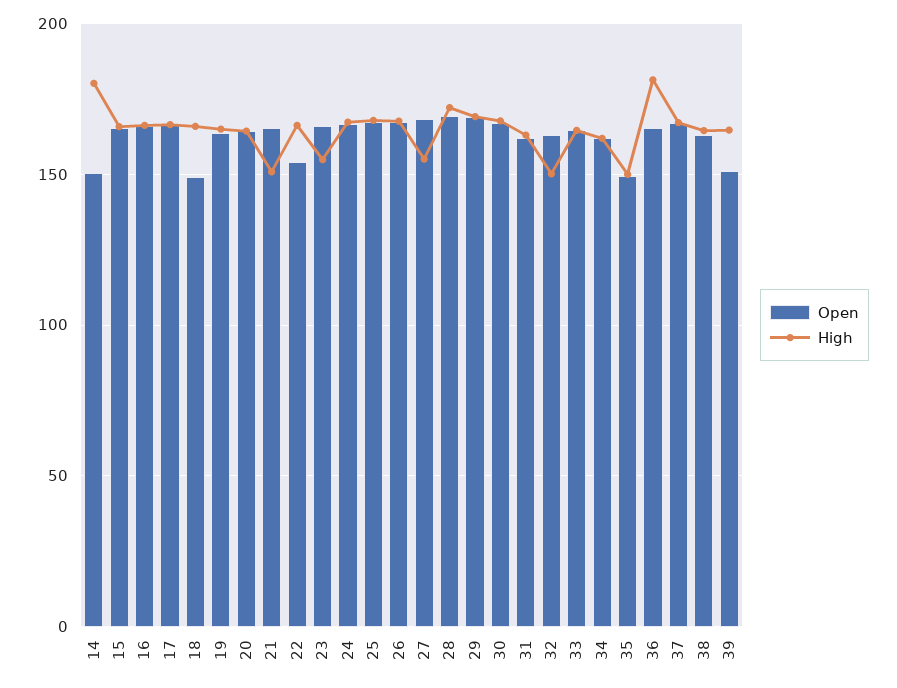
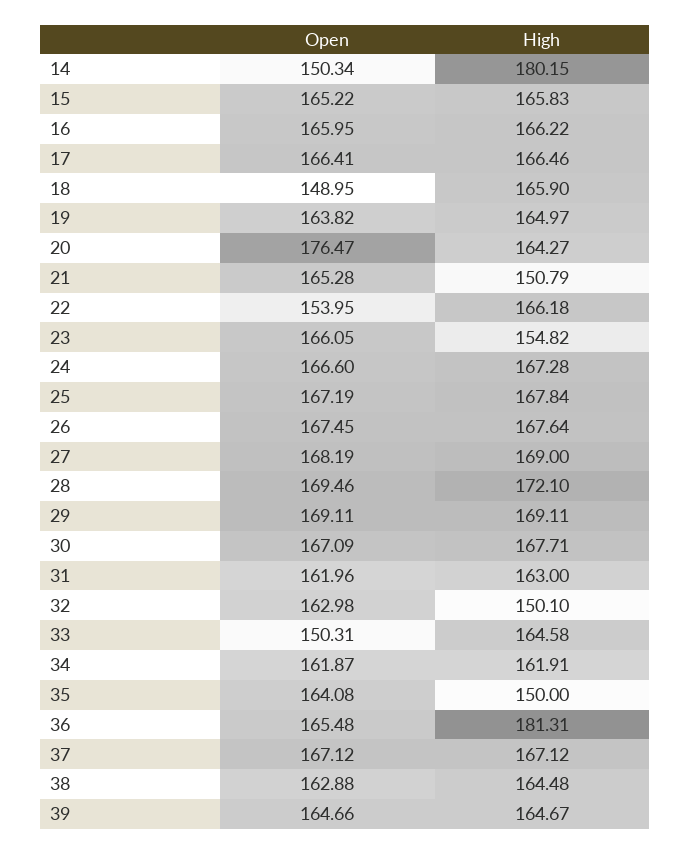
  {
    "Open": {
      "14": 150.34,
      "15": 165.22,
      "16": 165.95,
      "17": 166.41,
      "18": 148.95,
      "19": 163.82,
-     "20": 165,
+     "20": 176.47,
      "21": 165.28,
      "22": 153.95,
      "23": 166.05,
      "24": 166.6,
      "25": 167.19,
      "26": 167.45,
      "27": 168.19,
      "28": 169.46,
      "29": 169.11,
      "30": 167.09,
      "31": 161.96,
      "32": 162.98,
-     "33": 165,
+     "33": 150.31,
      "34": 161.87,
-     "35": 150,
+     "35": 164.08,
      "36": 165.48,
      "37": 167.12,
      "38": 162.88,
-     "39": 150
+     "39": 164.66
    },
    "High": {
      "14": 180.15,
      "15": 165.83,
      "16": 166.22,
      "17": 166.46,
      "18": 165.9,
      "19": 164.97,
      "20": 164.27,
      "21": 150.79,
      "22": 166.18,
      "23": 154.82,
      "24": 167.28,
      "25": 167.84,
      "26": 167.64,
-     "27": 155,
+     "27": 169,
      "28": 172.1,
      "29": 169.11,
      "30": 167.71,
      "31": 163,
      "32": 150.1,
      "33": 164.58,
      "34": 161.91,
      "35": 150,
      "36": 181.31,
      "37": 167.12,
      "38": 164.48,
      "39": 164.67
    }
  }

